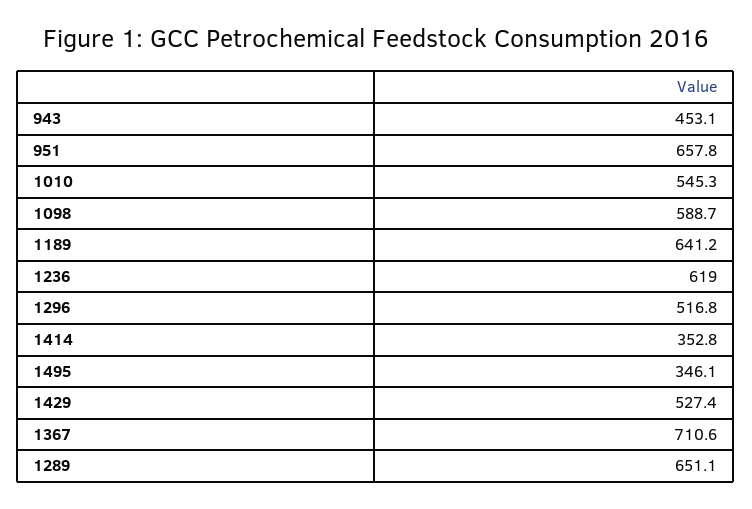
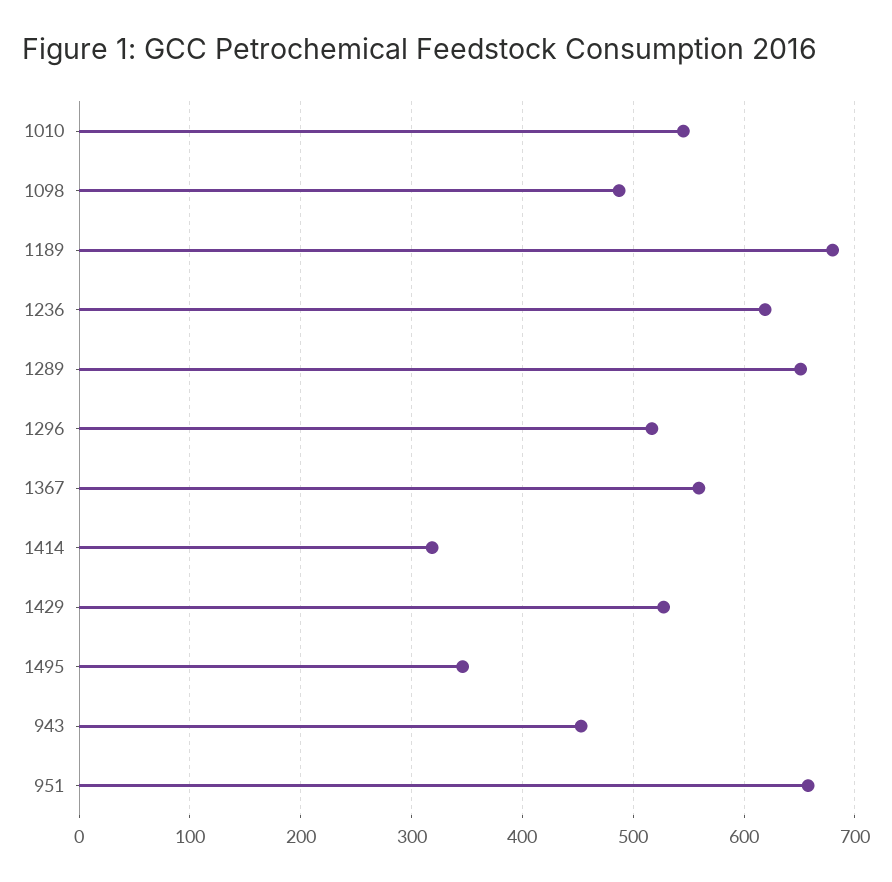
  {
    "943": 453.1,
    "951": 657.8,
    "1010": 545.3,
-   "1098": 588.7,
+   "1098": 490,
-   "1189": 641.2,
+   "1189": 680,
    "1236": 619,
    "1296": 516.8,
-   "1414": 352.8,
+   "1414": 320,
    "1495": 346.1,
    "1429": 527.4,
-   "1367": 710.6,
+   "1367": 560,
    "1289": 651.1
  }

